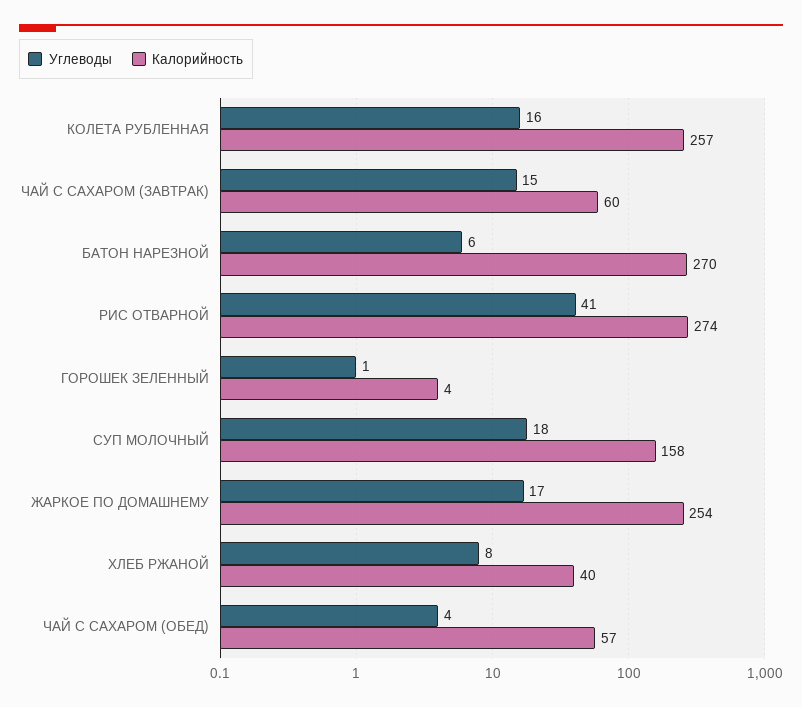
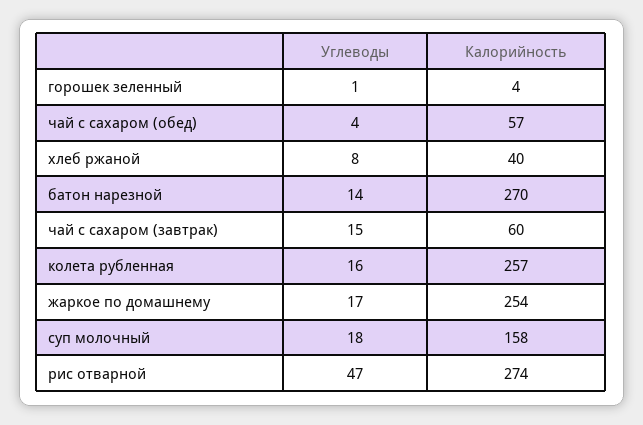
  {
    "Углеводы": {
      "КОЛЕТА РУБЛЕННАЯ": 16,
      "ЧАЙ С САХАРОМ (ЗАВТРАК)": 15,
-     "БАТОН НАРЕЗНОЙ": 6,
+     "БАТОН НАРЕЗНОЙ": 14,
-     "РИС ОТВАРНОЙ": 41,
+     "РИС ОТВАРНОЙ": 47,
      "ГОРОШЕК ЗЕЛЕННЫЙ": 1,
      "СУП МОЛОЧНЫЙ": 18,
      "ЖАРКОЕ ПО ДОМАШНЕМУ": 17,
      "ХЛЕБ РЖАНОЙ": 8,
      "ЧАЙ С САХАРОМ (ОБЕД)": 4
    },
    "Калорийность": {
      "КОЛЕТА РУБЛЕННАЯ": 257,
      "ЧАЙ С САХАРОМ (ЗАВТРАК)": 60,
      "БАТОН НАРЕЗНОЙ": 270,
      "РИС ОТВАРНОЙ": 274,
      "ГОРОШЕК ЗЕЛЕННЫЙ": 4,
      "СУП МОЛОЧНЫЙ": 158,
      "ЖАРКОЕ ПО ДОМАШНЕМУ": 254,
      "ХЛЕБ РЖАНОЙ": 40,
      "ЧАЙ С САХАРОМ (ОБЕД)": 57
    }
  }

